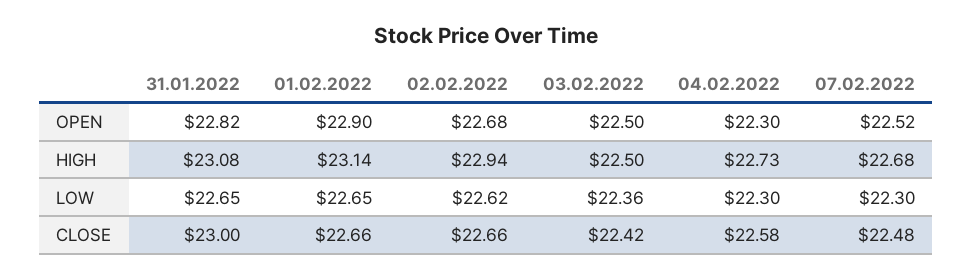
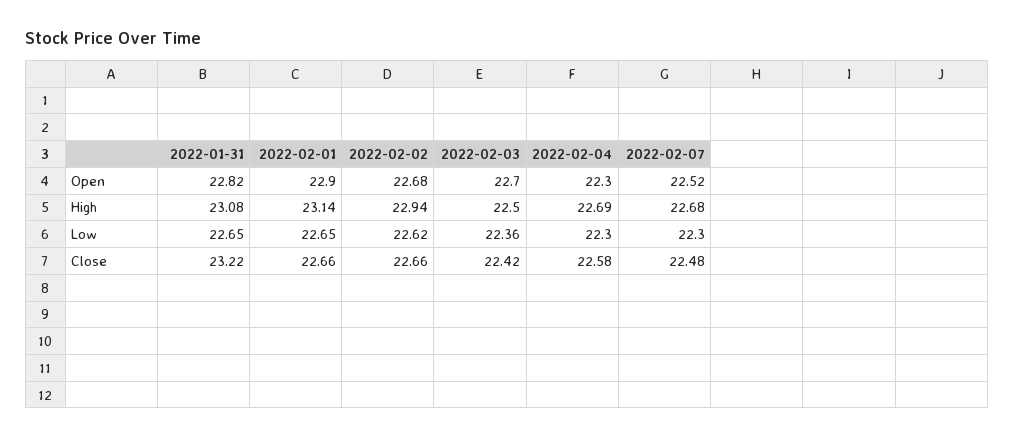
  {
    "31.01.2022": {
      "OPEN": 22.82,
      "HIGH": 23.08,
      "LOW": 22.65,
-     "CLOSE": 23
+     "CLOSE": 23.22
    },
    "01.02.2022": {
      "OPEN": 22.9,
      "HIGH": 23.14,
      "LOW": 22.65,
      "CLOSE": 22.66
    },
    "02.02.2022": {
      "OPEN": 22.68,
      "HIGH": 22.94,
      "LOW": 22.62,
      "CLOSE": 22.66
    },
    "03.02.2022": {
-     "OPEN": 22.5,
+     "OPEN": 22.7,
      "HIGH": 22.5,
      "LOW": 22.36,
      "CLOSE": 22.42
    },
    "04.02.2022": {
      "OPEN": 22.3,
-     "HIGH": 22.73,
+     "HIGH": 22.69,
      "LOW": 22.3,
      "CLOSE": 22.58
    },
    "07.02.2022": {
      "OPEN": 22.52,
      "HIGH": 22.68,
      "LOW": 22.3,
      "CLOSE": 22.48
    }
  }

